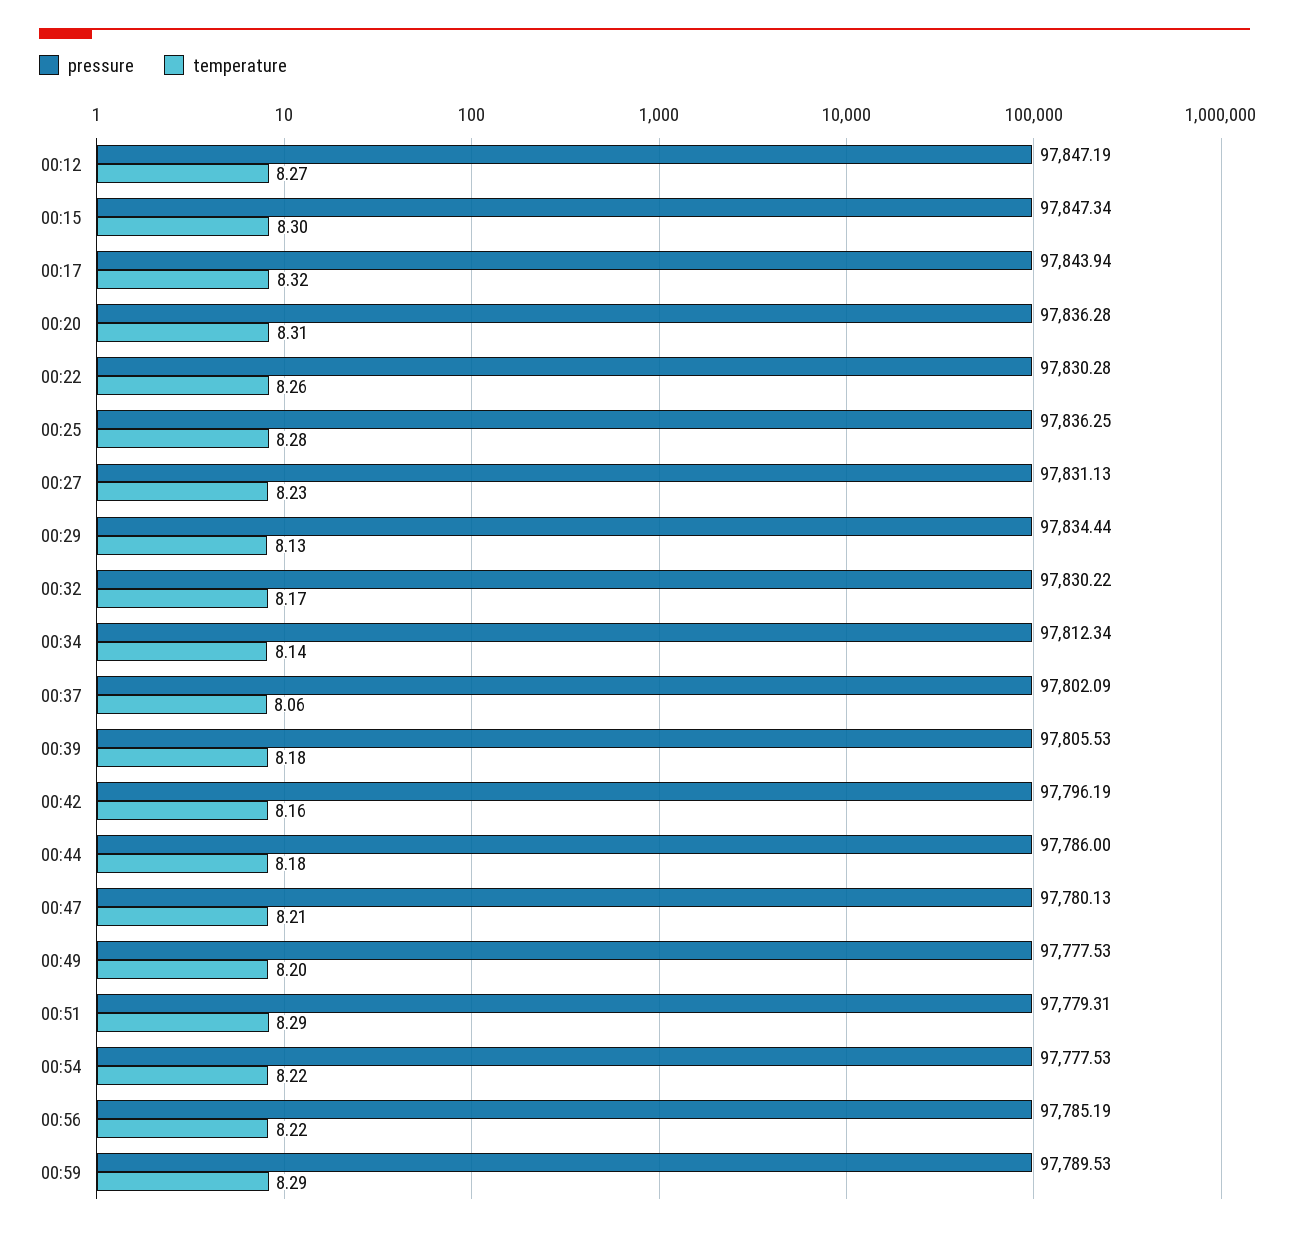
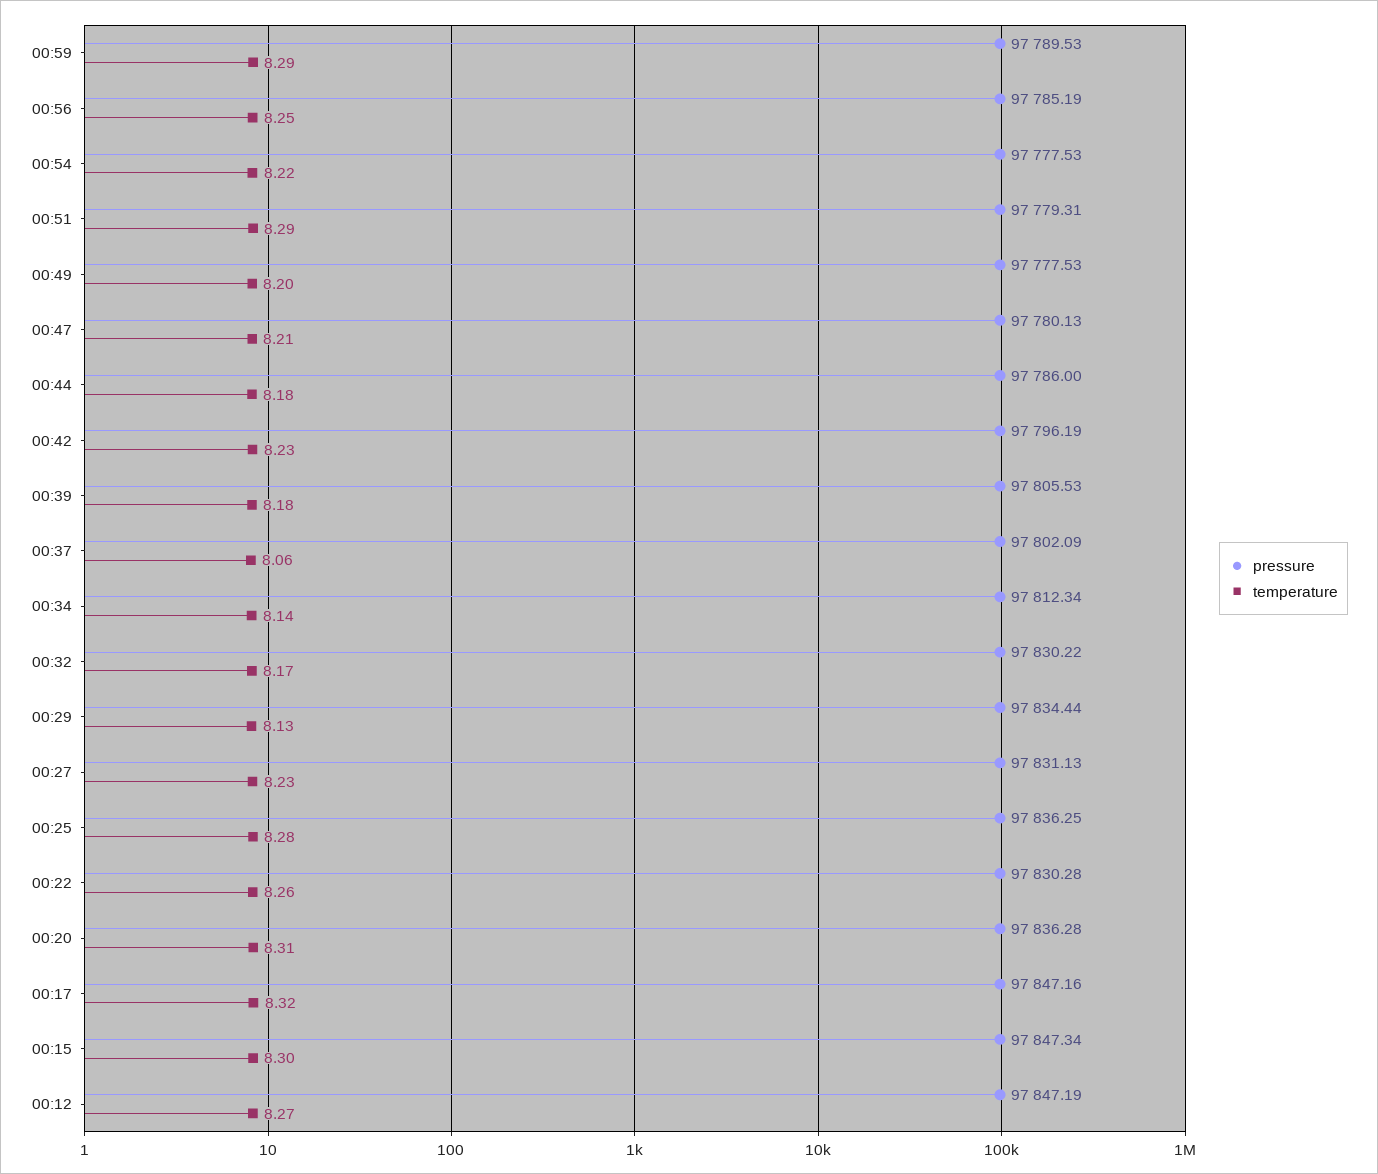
  {
    "pressure": {
      "00:12": 97847.19,
      "00:15": 97847.34,
-     "00:17": 97843.94,
+     "00:17": 97847.16,
      "00:20": 97836.28,
      "00:22": 97830.28,
      "00:25": 97836.25,
      "00:27": 97831.13,
      "00:29": 97834.44,
      "00:32": 97830.22,
      "00:34": 97812.34,
      "00:37": 97802.09,
      "00:39": 97805.53,
      "00:42": 97796.19,
      "00:44": 97786,
      "00:47": 97780.13,
      "00:49": 97777.53,
      "00:51": 97779.31,
      "00:54": 97777.53,
      "00:56": 97785.19,
      "00:59": 97789.53
    },
    "temperature": {
      "00:12": 8.27,
      "00:15": 8.3,
      "00:17": 8.32,
      "00:20": 8.31,
      "00:22": 8.26,
      "00:25": 8.28,
      "00:27": 8.23,
      "00:29": 8.13,
      "00:32": 8.17,
      "00:34": 8.14,
      "00:37": 8.06,
      "00:39": 8.18,
-     "00:42": 8.16,
+     "00:42": 8.23,
      "00:44": 8.18,
      "00:47": 8.21,
      "00:49": 8.2,
      "00:51": 8.29,
      "00:54": 8.22,
-     "00:56": 8.22,
+     "00:56": 8.25,
      "00:59": 8.29
    }
  }

